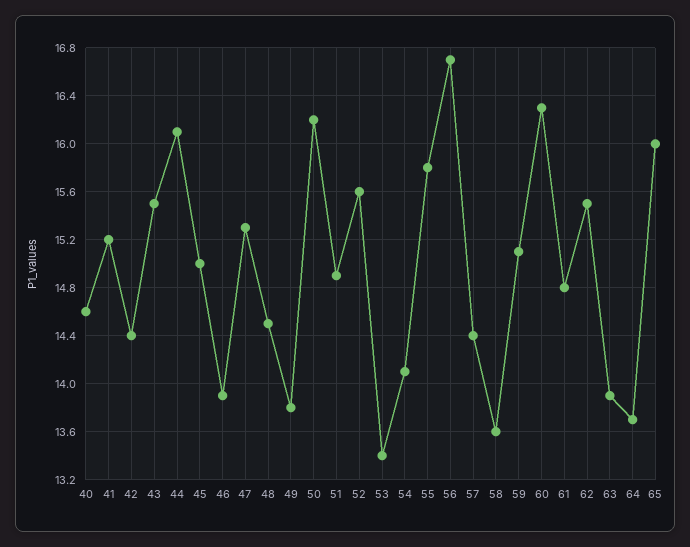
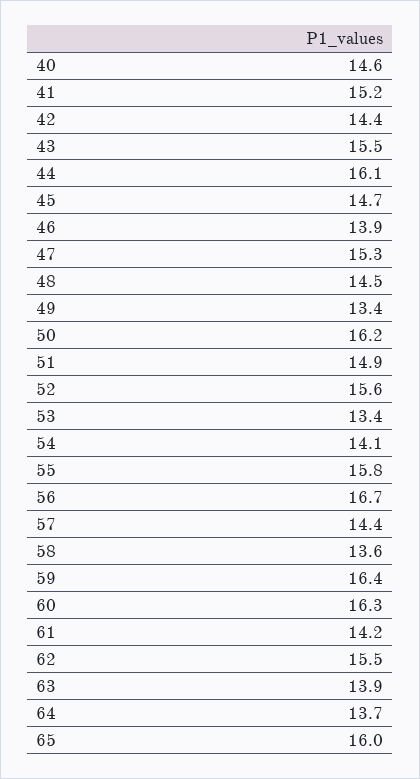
  {
    "40": 14.6,
    "41": 15.2,
    "42": 14.4,
    "43": 15.5,
    "44": 16.1,
-   "45": 15,
+   "45": 14.7,
    "46": 13.9,
    "47": 15.3,
    "48": 14.5,
-   "49": 13.8,
+   "49": 13.4,
    "50": 16.2,
    "51": 14.9,
    "52": 15.6,
    "53": 13.4,
    "54": 14.1,
    "55": 15.8,
    "56": 16.7,
    "57": 14.4,
    "58": 13.6,
-   "59": 15.1,
+   "59": 16.4,
    "60": 16.3,
-   "61": 14.8,
+   "61": 14.2,
    "62": 15.5,
    "63": 13.9,
    "64": 13.7,
    "65": 16
  }

